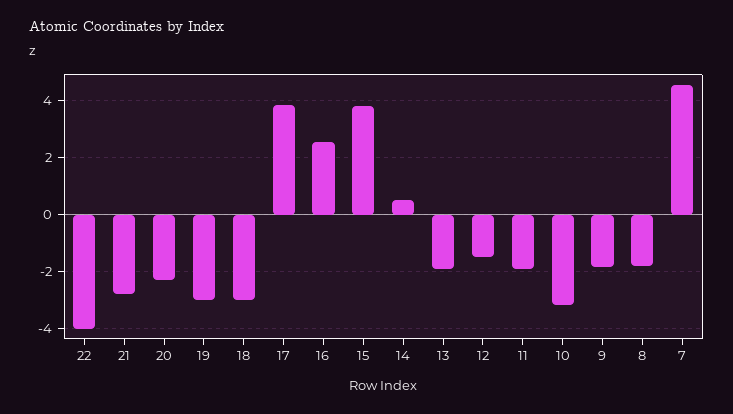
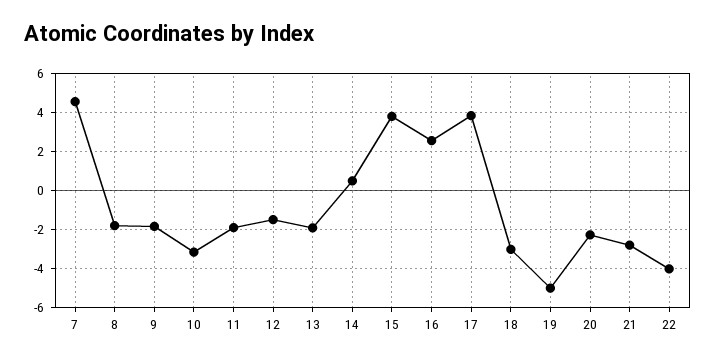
  {
    "22": -4,
    "21": -2.75,
    "20": -2.25,
-   "19": -3,
+   "19": -5,
    "18": -3,
    "17": 3.75,
    "16": 2.5,
    "15": 3.75,
    "14": 0.5,
    "13": -2,
    "12": -1.5,
    "11": -2,
    "10": -3.25,
    "9": -1.75,
    "8": -1.75,
    "7": 4.5
  }

